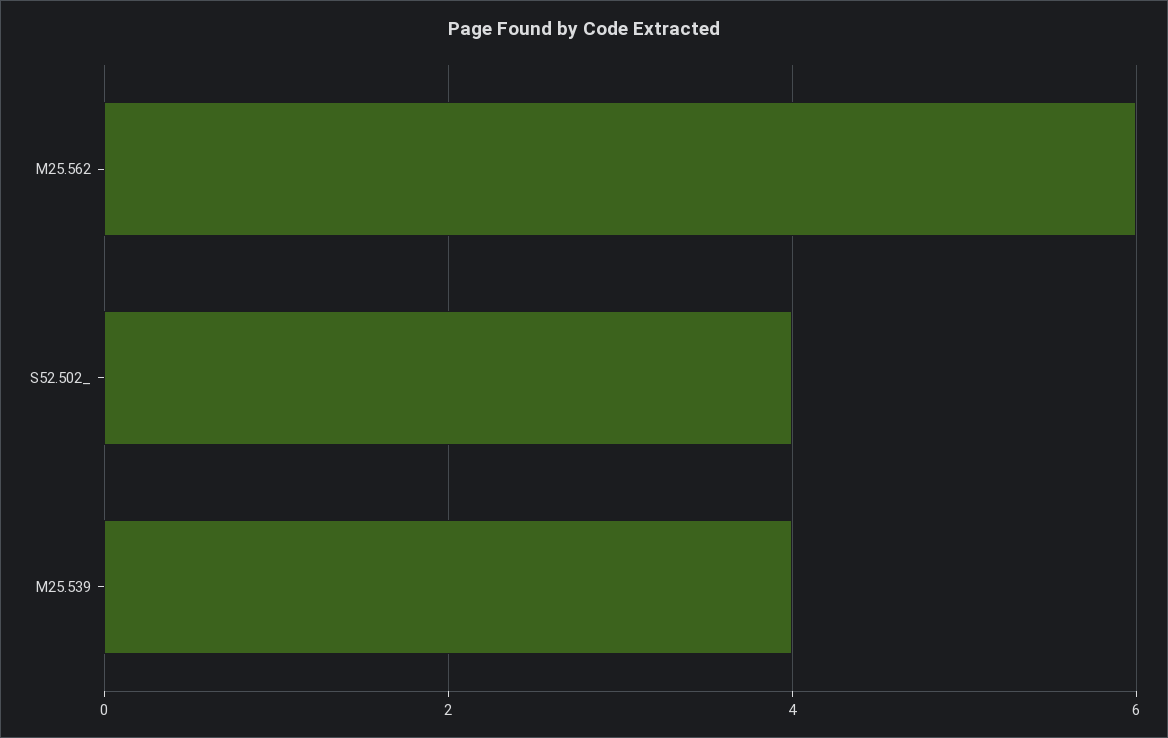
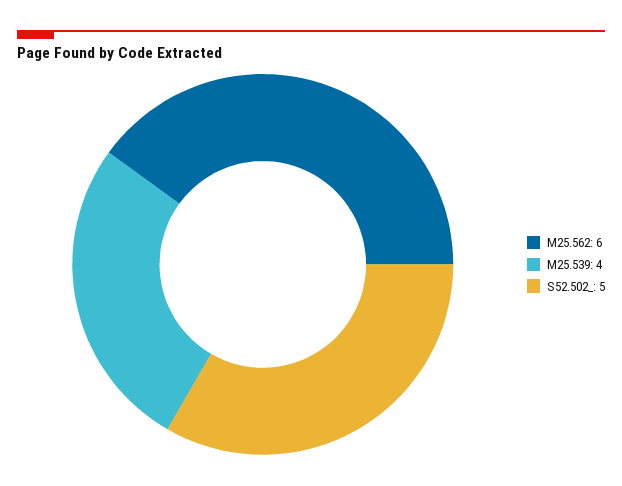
  {
    "M25.562": 6,
-   "S52.502_": 4,
+   "S52.502_": 5,
    "M25.539": 4
  }

